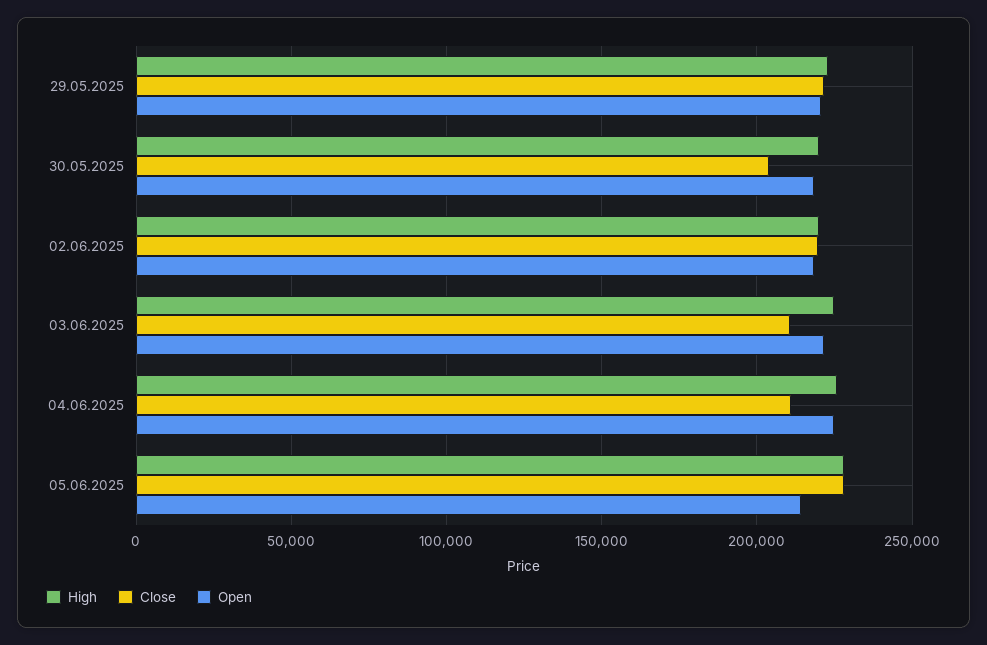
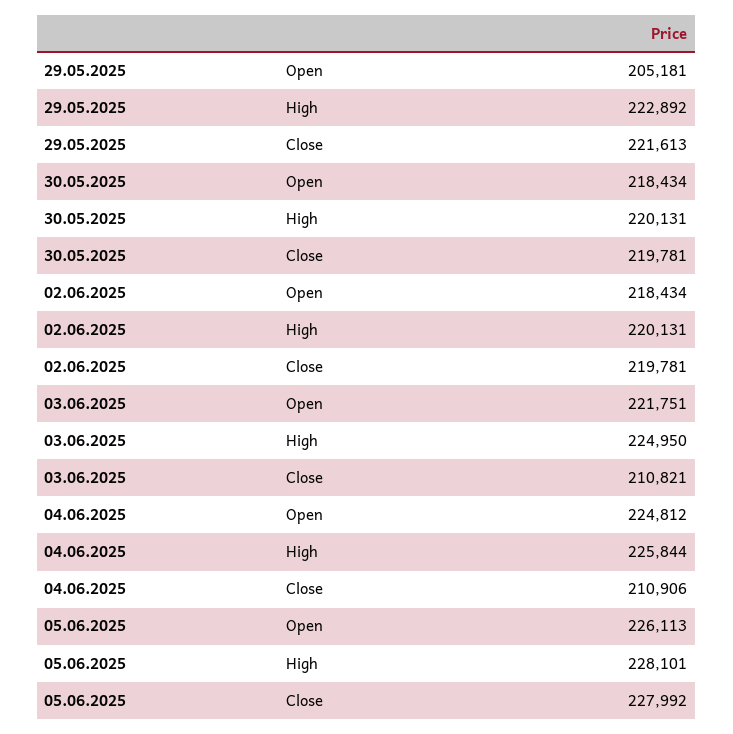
  {
    "High": {
      "29.05.2025": 222892,
      "30.05.2025": 220131,
      "02.06.2025": 220131,
      "03.06.2025": 224950,
      "04.06.2025": 225844,
      "05.06.2025": 228101
    },
    "Close": {
      "29.05.2025": 221613,
-     "30.05.2025": 205000,
+     "30.05.2025": 219781,
      "02.06.2025": 219781,
      "03.06.2025": 210821,
      "04.06.2025": 210906,
      "05.06.2025": 227992
    },
    "Open": {
-     "29.05.2025": 220000,
+     "29.05.2025": 205181,
      "30.05.2025": 218434,
      "02.06.2025": 218434,
      "03.06.2025": 221751,
      "04.06.2025": 224812,
-     "05.06.2025": 215000
+     "05.06.2025": 226113
    }
  }

